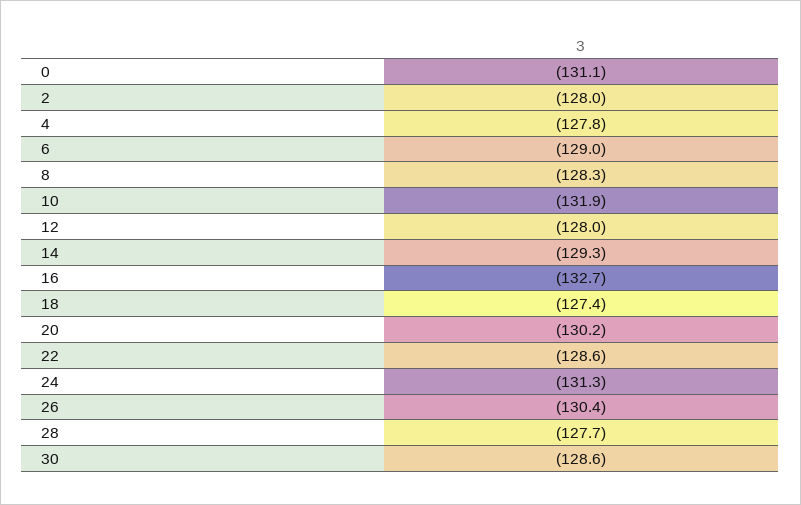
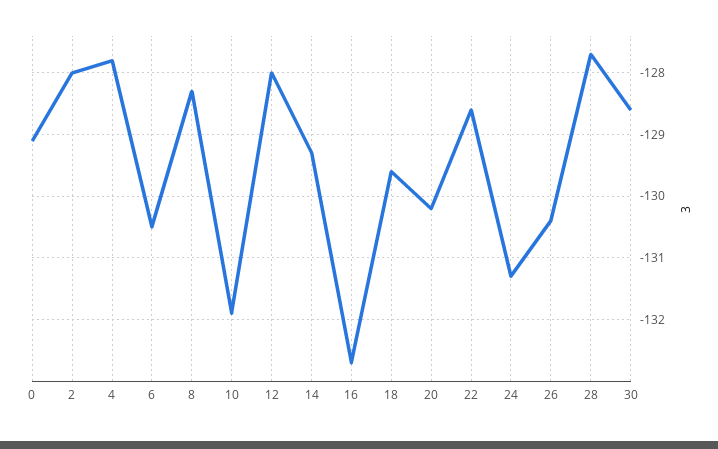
  {
-   "0": -131.1,
+   "0": -129.1,
    "2": -128,
    "4": -127.8,
-   "6": -129,
+   "6": -130.5,
    "8": -128.3,
    "10": -131.9,
    "12": -128,
    "14": -129.3,
    "16": -132.7,
-   "18": -127.4,
+   "18": -129.6,
    "20": -130.2,
    "22": -128.6,
    "24": -131.3,
    "26": -130.4,
    "28": -127.7,
    "30": -128.6
  }

